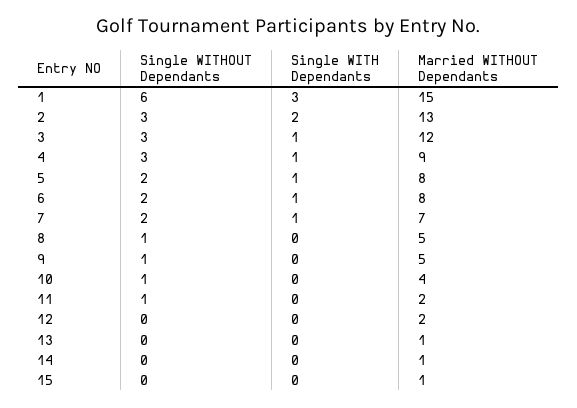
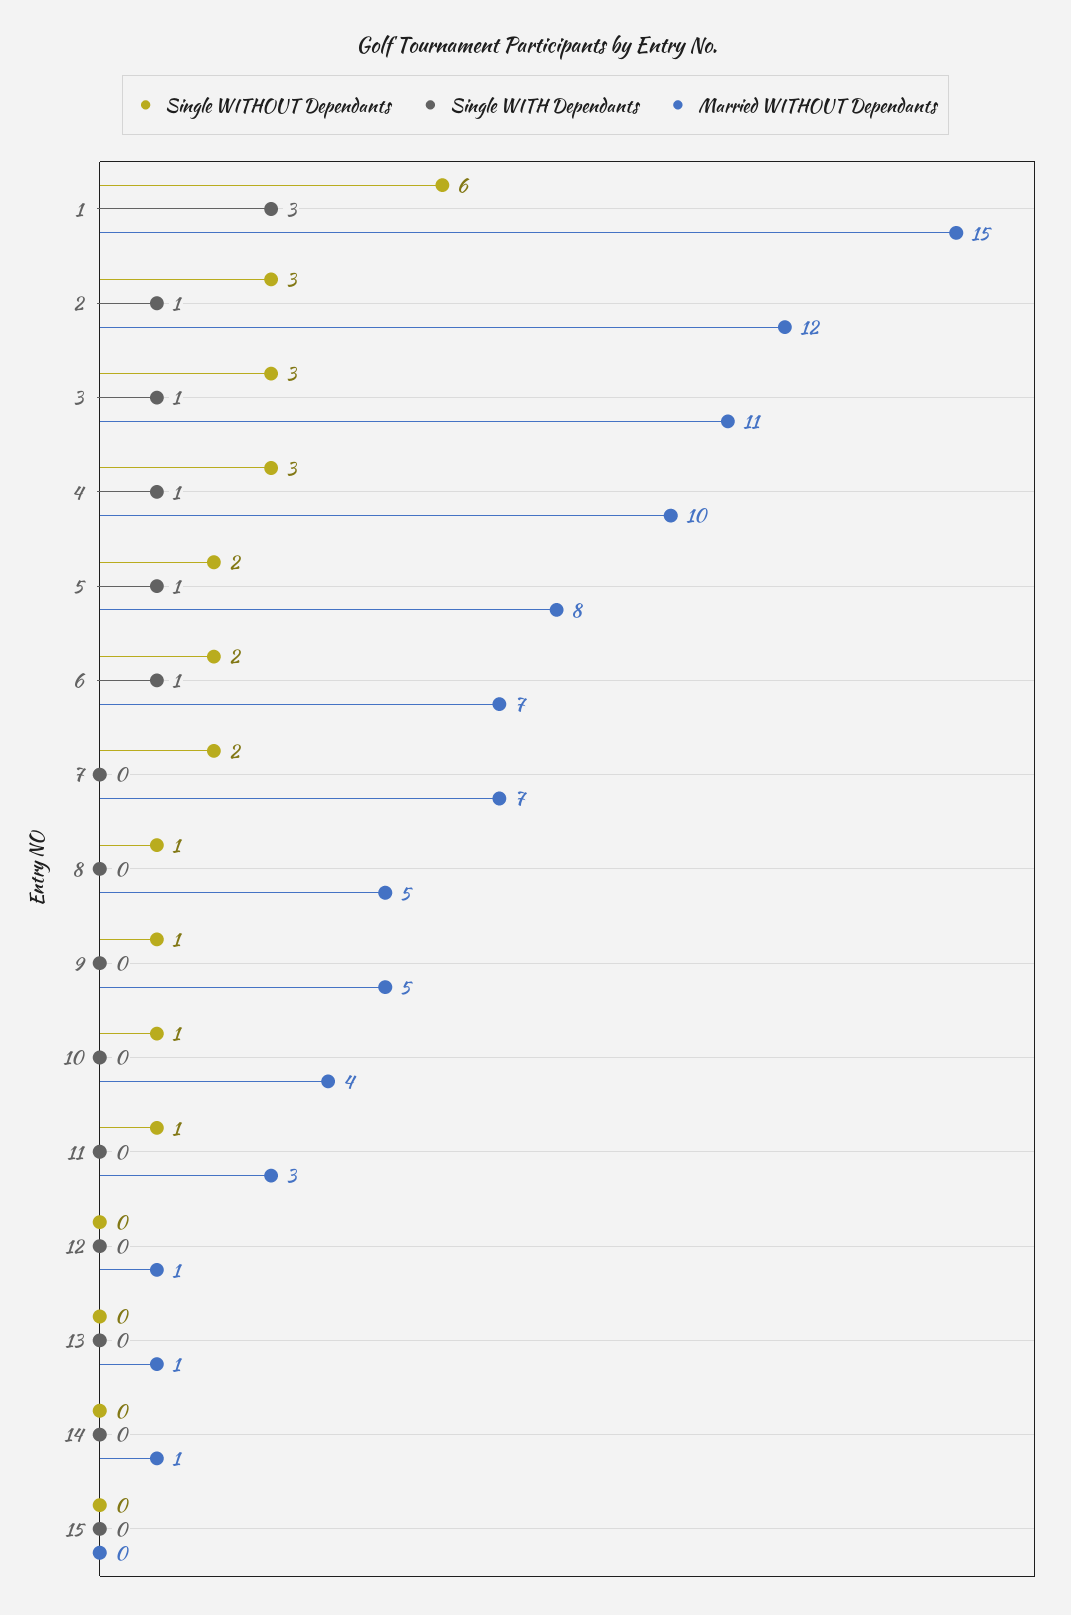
  {
    "Single WITHOUT Dependants": {
      "1": 6,
      "2": 3,
      "3": 3,
      "4": 3,
      "5": 2,
      "6": 2,
      "7": 2,
      "8": 1,
      "9": 1,
      "10": 1,
      "11": 1,
      "12": 0,
      "13": 0,
      "14": 0,
      "15": 0
    },
    "Single WITH Dependants": {
      "1": 3,
-     "2": 2,
+     "2": 1,
      "3": 1,
      "4": 1,
      "5": 1,
      "6": 1,
-     "7": 1,
+     "7": 0,
      "8": 0,
      "9": 0,
      "10": 0,
      "11": 0,
      "12": 0,
      "13": 0,
      "14": 0,
      "15": 0
    },
    "Married WITHOUT Dependants": {
      "1": 15,
-     "2": 13,
+     "2": 12,
-     "3": 12,
+     "3": 11,
-     "4": 9,
+     "4": 10,
      "5": 8,
-     "6": 8,
+     "6": 7,
      "7": 7,
      "8": 5,
      "9": 5,
      "10": 4,
-     "11": 2,
+     "11": 3,
-     "12": 2,
+     "12": 1,
      "13": 1,
      "14": 1,
-     "15": 1
+     "15": 0
    }
  }

